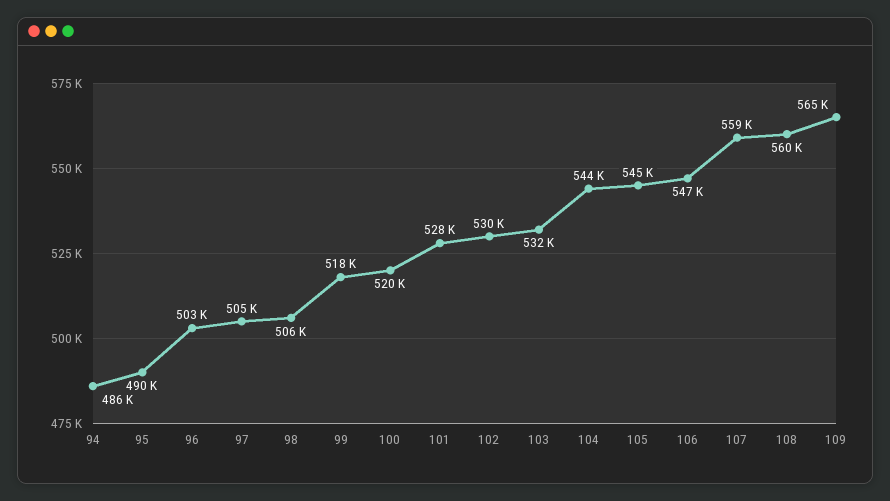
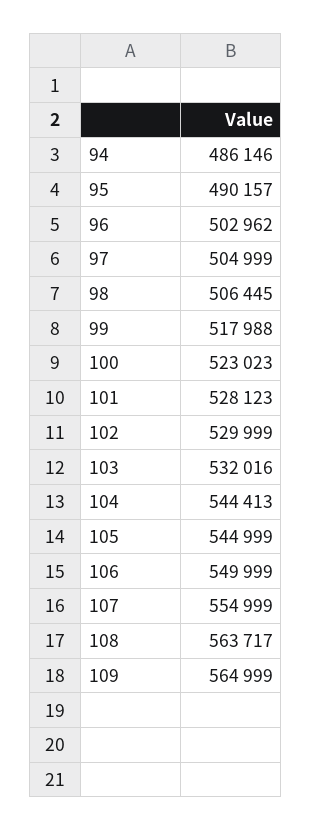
  {
    "94": 486146,
    "95": 490157,
    "96": 502962,
    "97": 504999,
    "98": 506445,
    "99": 517988,
-   "100": 520000,
+   "100": 523023,
    "101": 528123,
    "102": 529999,
    "103": 532016,
    "104": 544413,
    "105": 544999,
-   "106": 547000,
+   "106": 549999,
-   "107": 559000,
+   "107": 554999,
-   "108": 560000,
+   "108": 563717,
    "109": 564999
  }

